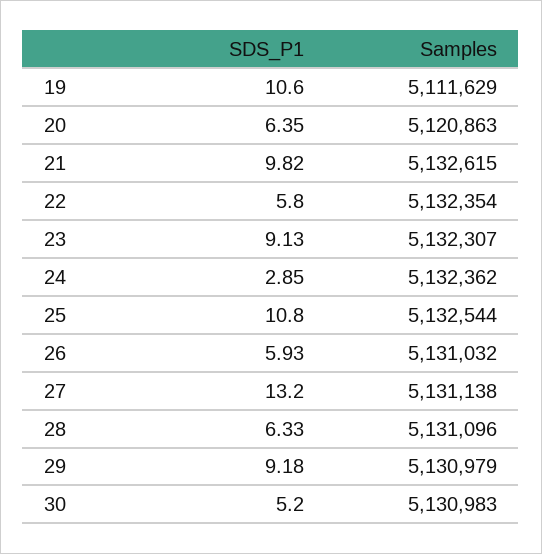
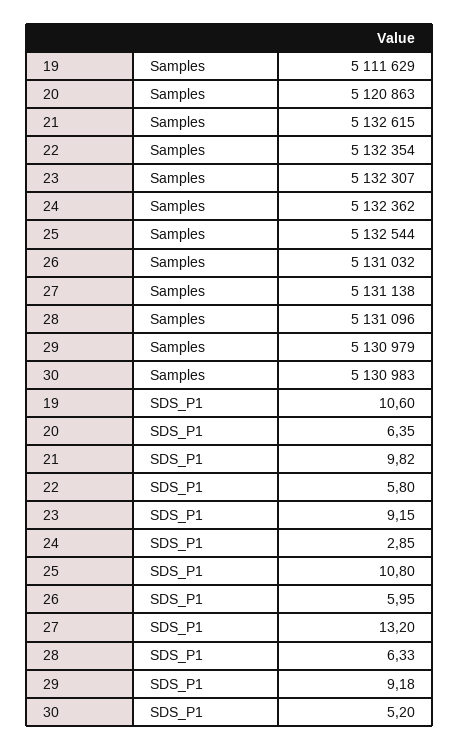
  {
    "SDS_P1": {
      "19": 10.6,
      "20": 6.35,
      "21": 9.82,
      "22": 5.8,
-     "23": 9.13,
+     "23": 9.15,
      "24": 2.85,
      "25": 10.8,
-     "26": 5.93,
+     "26": 5.95,
      "27": 13.2,
      "28": 6.33,
      "29": 9.18,
      "30": 5.2
    },
    "Samples": {
      "19": 5111629,
      "20": 5120863,
      "21": 5132615,
      "22": 5132354,
      "23": 5132307,
      "24": 5132362,
      "25": 5132544,
      "26": 5131032,
      "27": 5131138,
      "28": 5131096,
      "29": 5130979,
      "30": 5130983
    }
  }

